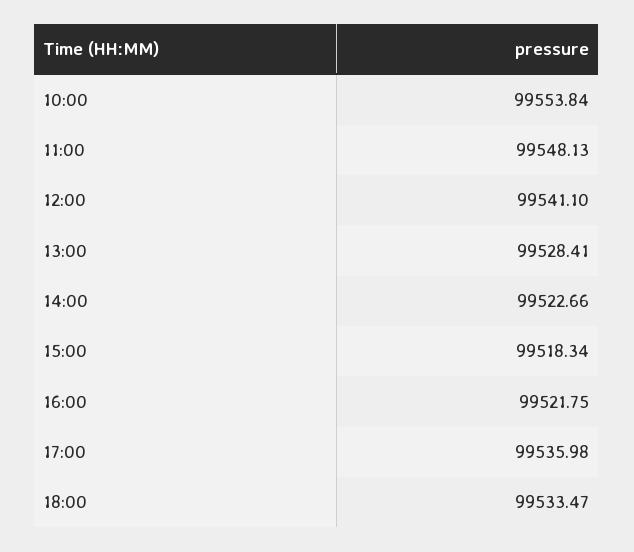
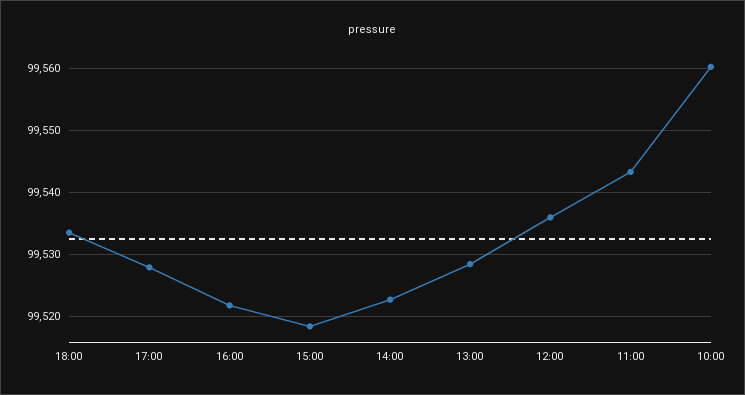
  {
-   "10:00": 99553.84,
+   "10:00": 99560,
-   "11:00": 99548.13,
+   "11:00": 99543,
-   "12:00": 99541.1,
+   "12:00": 99536,
    "13:00": 99528.41,
    "14:00": 99522.66,
    "15:00": 99518.34,
    "16:00": 99521.75,
-   "17:00": 99535.98,
+   "17:00": 99528,
    "18:00": 99533.47
  }

